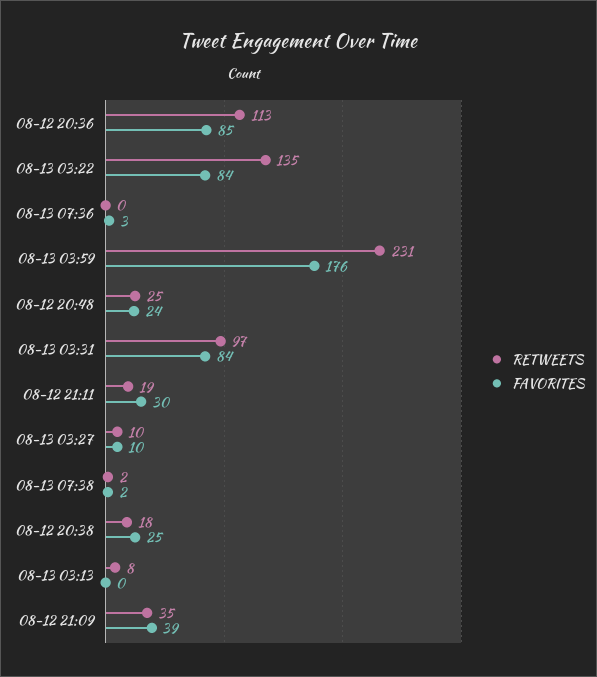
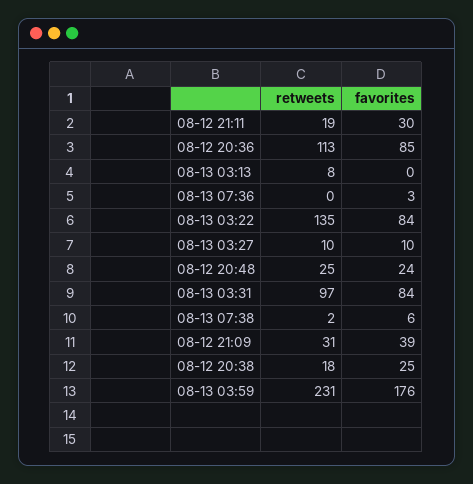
  {
    "RETWEETS": {
      "08-12 20:36": 113,
      "08-13 03:22": 135,
      "08-13 07:36": 0,
      "08-13 03:59": 231,
      "08-12 20:48": 25,
      "08-13 03:31": 97,
      "08-12 21:11": 19,
      "08-13 03:27": 10,
      "08-13 07:38": 2,
      "08-12 20:38": 18,
      "08-13 03:13": 8,
-     "08-12 21:09": 35
+     "08-12 21:09": 31
    },
    "FAVORITES": {
      "08-12 20:36": 85,
      "08-13 03:22": 84,
      "08-13 07:36": 3,
      "08-13 03:59": 176,
      "08-12 20:48": 24,
      "08-13 03:31": 84,
      "08-12 21:11": 30,
      "08-13 03:27": 10,
-     "08-13 07:38": 2,
+     "08-13 07:38": 6,
      "08-12 20:38": 25,
      "08-13 03:13": 0,
      "08-12 21:09": 39
    }
  }

